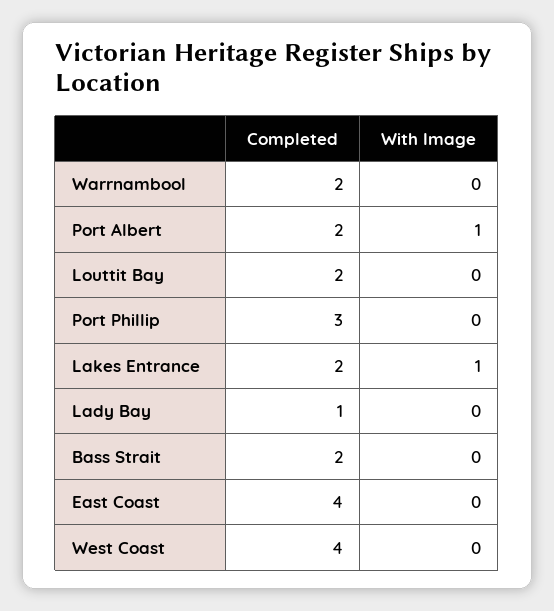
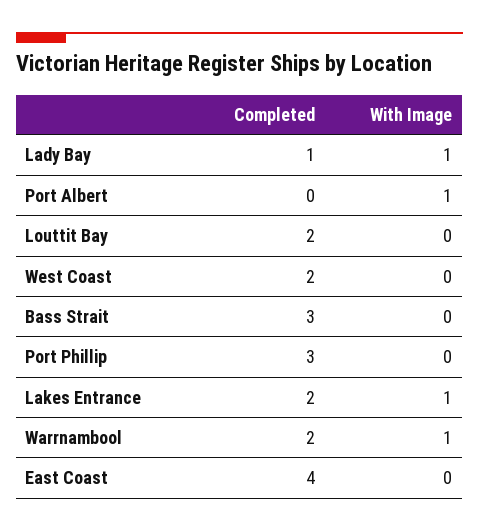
  {
    "Completed": {
      "Warrnambool": 2,
-     "Port Albert": 2,
+     "Port Albert": 0,
      "Louttit Bay": 2,
      "Port Phillip": 3,
      "Lakes Entrance": 2,
      "Lady Bay": 1,
-     "Bass Strait": 2,
+     "Bass Strait": 3,
      "East Coast": 4,
-     "West Coast": 4
+     "West Coast": 2
    },
    "With Image": {
-     "Warrnambool": 0,
+     "Warrnambool": 1,
      "Port Albert": 1,
      "Louttit Bay": 0,
      "Port Phillip": 0,
      "Lakes Entrance": 1,
-     "Lady Bay": 0,
+     "Lady Bay": 1,
      "Bass Strait": 0,
      "East Coast": 0,
      "West Coast": 0
    }
  }

